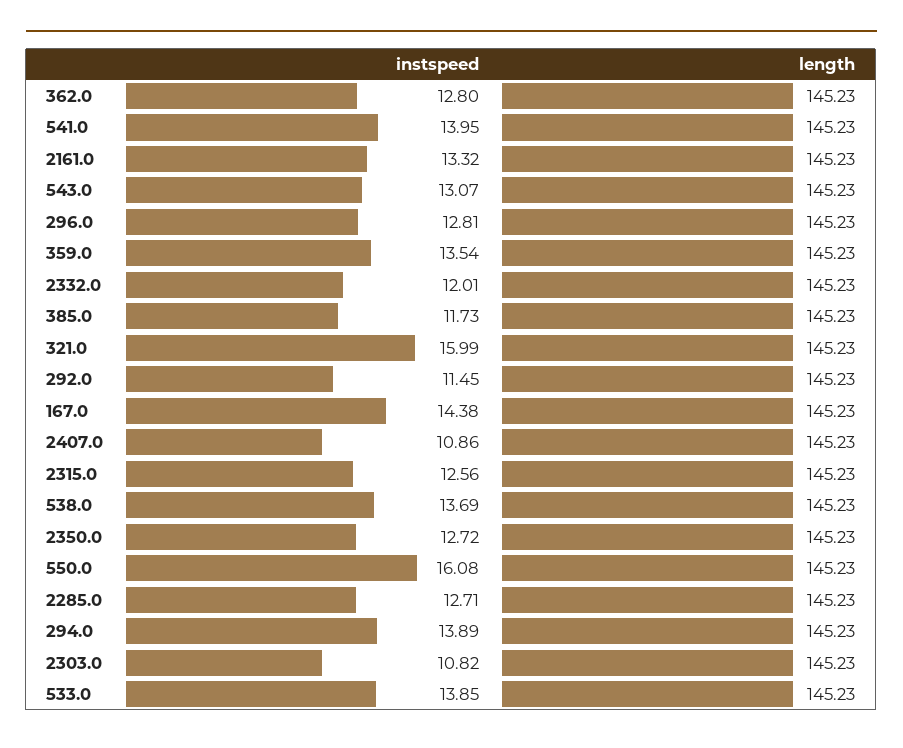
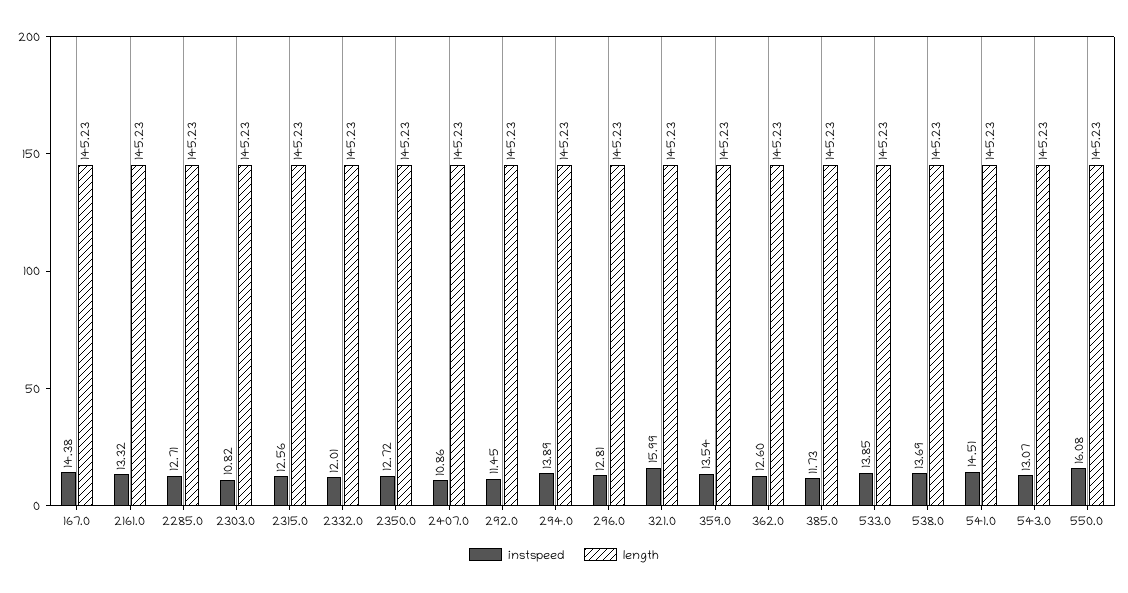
  {
    "instspeed": {
-     "362.0": 12.8,
+     "362.0": 12.6,
-     "541.0": 13.95,
+     "541.0": 14.51,
      "2161.0": 13.32,
      "543.0": 13.07,
      "296.0": 12.81,
      "359.0": 13.54,
      "2332.0": 12.01,
      "385.0": 11.73,
      "321.0": 15.99,
      "292.0": 11.45,
      "167.0": 14.38,
      "2407.0": 10.86,
      "2315.0": 12.56,
      "538.0": 13.69,
      "2350.0": 12.72,
      "550.0": 16.08,
      "2285.0": 12.71,
      "294.0": 13.89,
      "2303.0": 10.82,
      "533.0": 13.85
    },
    "length": {
      "362.0": 145.23,
      "541.0": 145.23,
      "2161.0": 145.23,
      "543.0": 145.23,
      "296.0": 145.23,
      "359.0": 145.23,
      "2332.0": 145.23,
      "385.0": 145.23,
      "321.0": 145.23,
      "292.0": 145.23,
      "167.0": 145.23,
      "2407.0": 145.23,
      "2315.0": 145.23,
      "538.0": 145.23,
      "2350.0": 145.23,
      "550.0": 145.23,
      "2285.0": 145.23,
      "294.0": 145.23,
      "2303.0": 145.23,
      "533.0": 145.23
    }
  }

